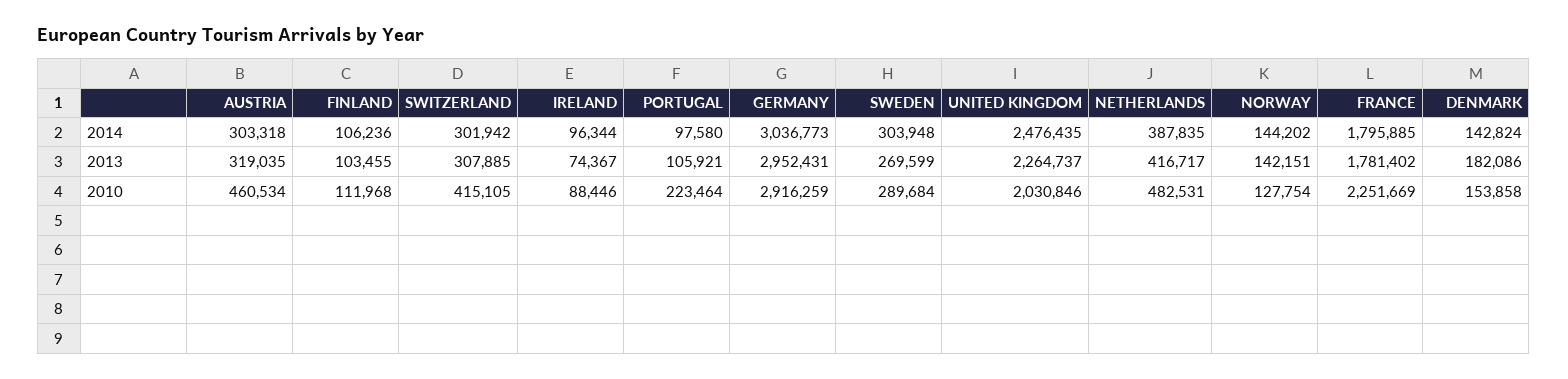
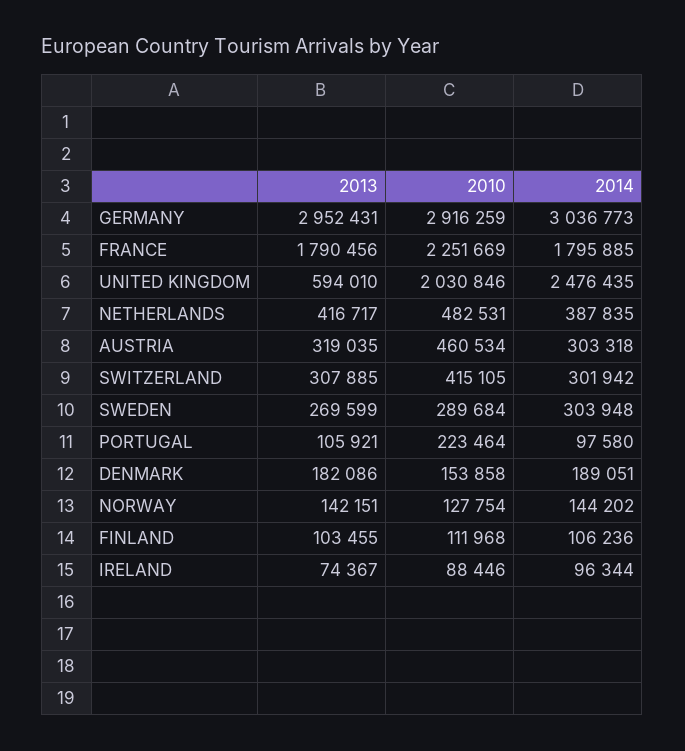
  {
    "AUSTRIA": {
      "2014": 303318,
      "2013": 319035,
      "2010": 460534
    },
    "FINLAND": {
      "2014": 106236,
      "2013": 103455,
      "2010": 111968
    },
    "SWITZERLAND": {
      "2014": 301942,
      "2013": 307885,
      "2010": 415105
    },
    "IRELAND": {
      "2014": 96344,
      "2013": 74367,
      "2010": 88446
    },
    "PORTUGAL": {
      "2014": 97580,
      "2013": 105921,
      "2010": 223464
    },
    "GERMANY": {
      "2014": 3036773,
      "2013": 2952431,
      "2010": 2916259
    },
    "SWEDEN": {
      "2014": 303948,
      "2013": 269599,
      "2010": 289684
    },
    "UNITED KINGDOM": {
      "2014": 2476435,
-     "2013": 2264737,
+     "2013": 594010,
      "2010": 2030846
    },
    "NETHERLANDS": {
      "2014": 387835,
      "2013": 416717,
      "2010": 482531
    },
    "NORWAY": {
      "2014": 144202,
      "2013": 142151,
      "2010": 127754
    },
    "FRANCE": {
      "2014": 1795885,
-     "2013": 1781402,
+     "2013": 1790456,
      "2010": 2251669
    },
    "DENMARK": {
-     "2014": 142824,
+     "2014": 189051,
      "2013": 182086,
      "2010": 153858
    }
  }

